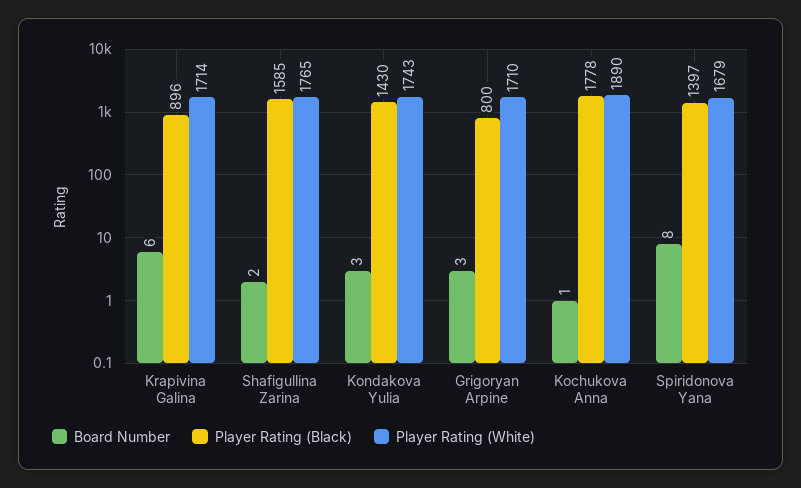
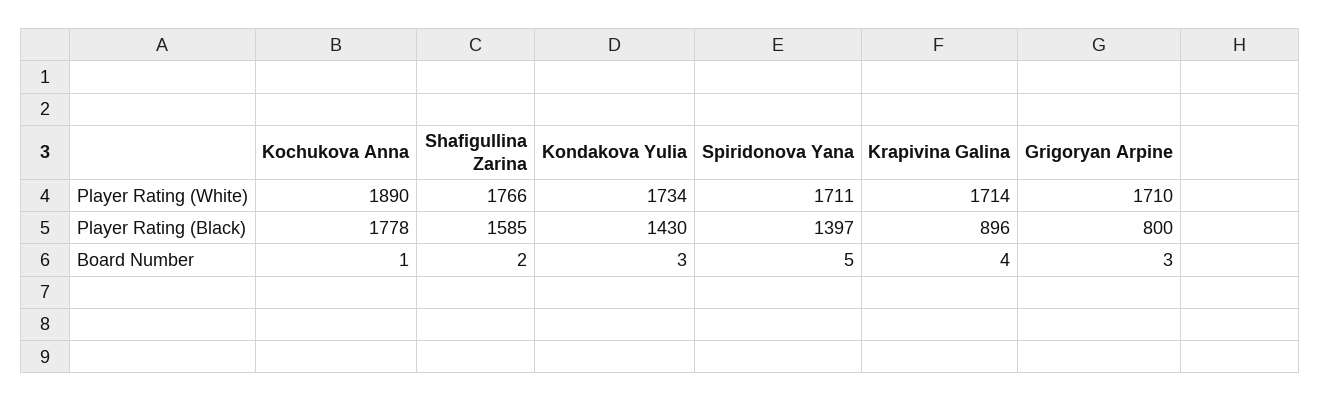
  {
    "Board Number": {
-     "Krapivina Galina": 6,
+     "Krapivina Galina": 4,
      "Shafigullina Zarina": 2,
      "Kondakova Yulia": 3,
      "Grigoryan Arpine": 3,
      "Kochukova Anna": 1,
-     "Spiridonova Yana": 8
+     "Spiridonova Yana": 5
    },
    "Player Rating (Black)": {
      "Krapivina Galina": 896,
      "Shafigullina Zarina": 1585,
      "Kondakova Yulia": 1430,
      "Grigoryan Arpine": 800,
      "Kochukova Anna": 1778,
      "Spiridonova Yana": 1397
    },
    "Player Rating (White)": {
      "Krapivina Galina": 1714,
-     "Shafigullina Zarina": 1765,
+     "Shafigullina Zarina": 1766,
-     "Kondakova Yulia": 1743,
+     "Kondakova Yulia": 1734,
      "Grigoryan Arpine": 1710,
      "Kochukova Anna": 1890,
-     "Spiridonova Yana": 1679
+     "Spiridonova Yana": 1711
    }
  }

